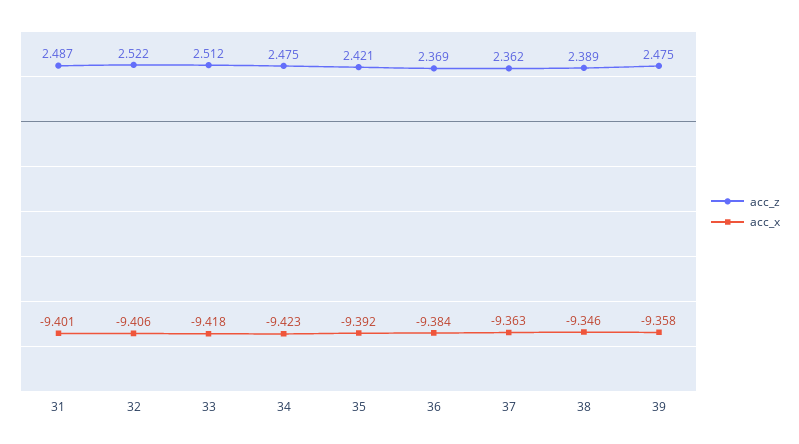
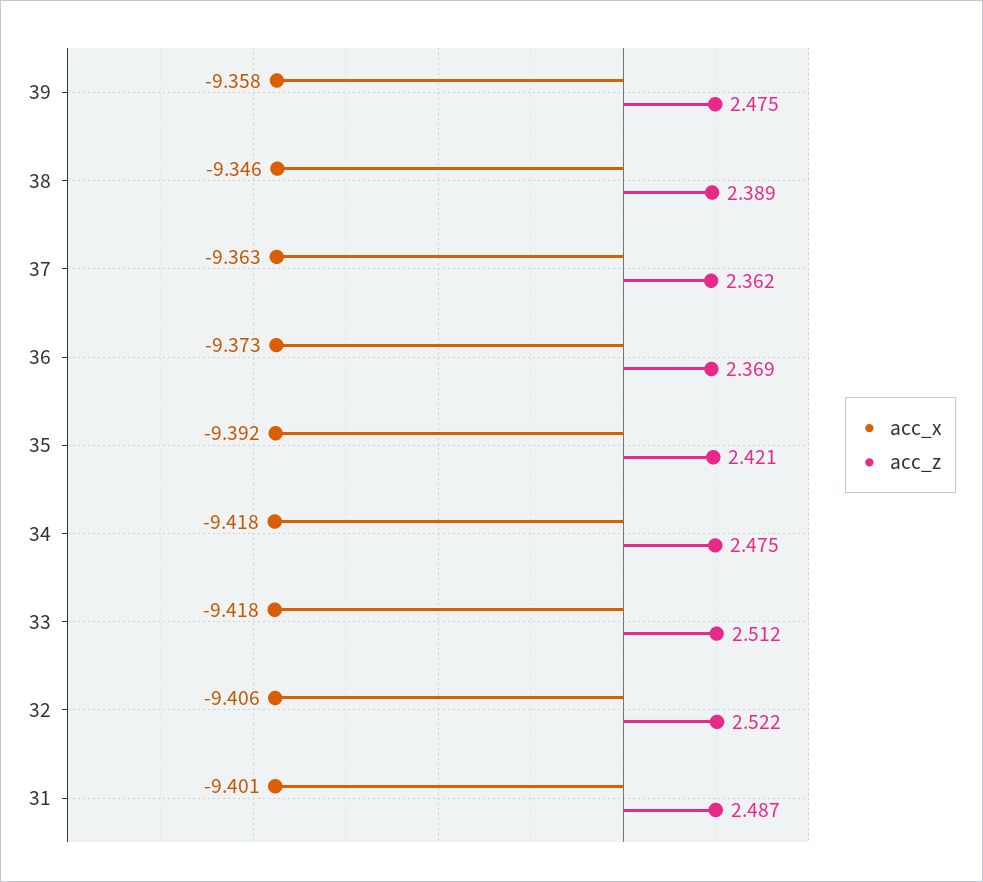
  {
    "acc_z": {
      "31": 2.487,
      "32": 2.522,
      "33": 2.512,
      "34": 2.475,
      "35": 2.421,
      "36": 2.369,
      "37": 2.362,
      "38": 2.389,
      "39": 2.475
    },
    "acc_x": {
      "31": -9.401,
      "32": -9.406,
      "33": -9.418,
-     "34": -9.423,
+     "34": -9.418,
      "35": -9.392,
-     "36": -9.384,
+     "36": -9.373,
      "37": -9.363,
      "38": -9.346,
      "39": -9.358
    }
  }

